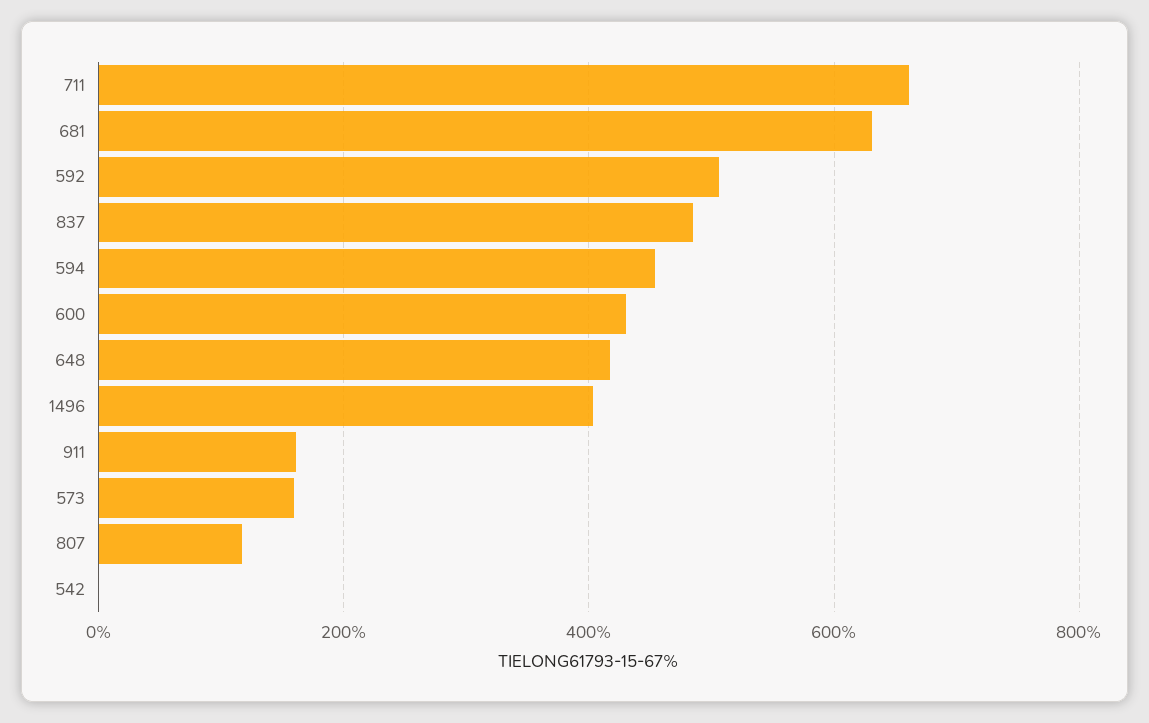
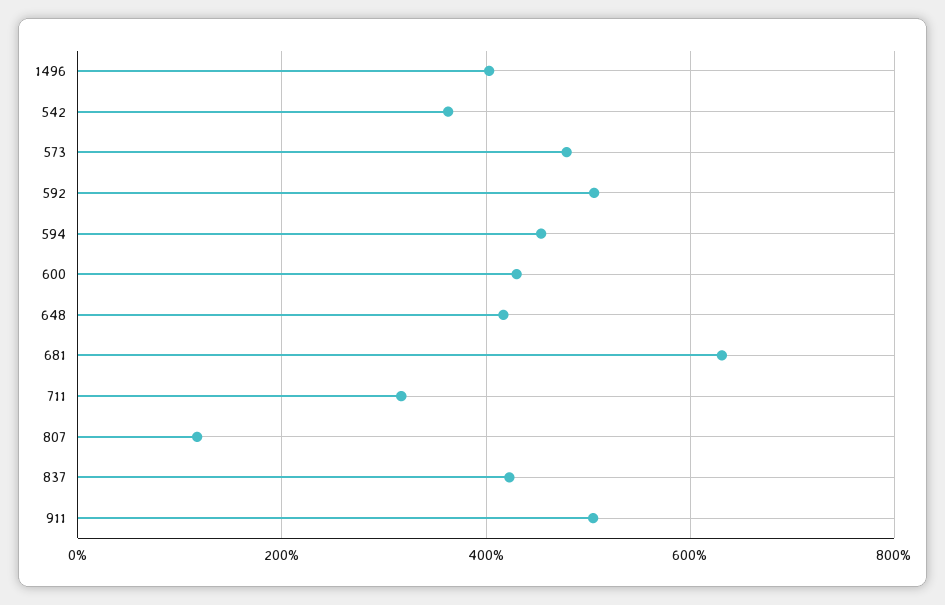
  {
-   "711": 660,
+   "711": 320,
    "681": 640,
    "592": 500,
-   "837": 480,
+   "837": 420,
    "594": 460,
    "600": 440,
    "648": 420,
    "1496": 400,
-   "911": 160,
+   "911": 500,
-   "573": 160,
+   "573": 480,
    "807": 120,
-   "542": 0
+   "542": 360
  }

